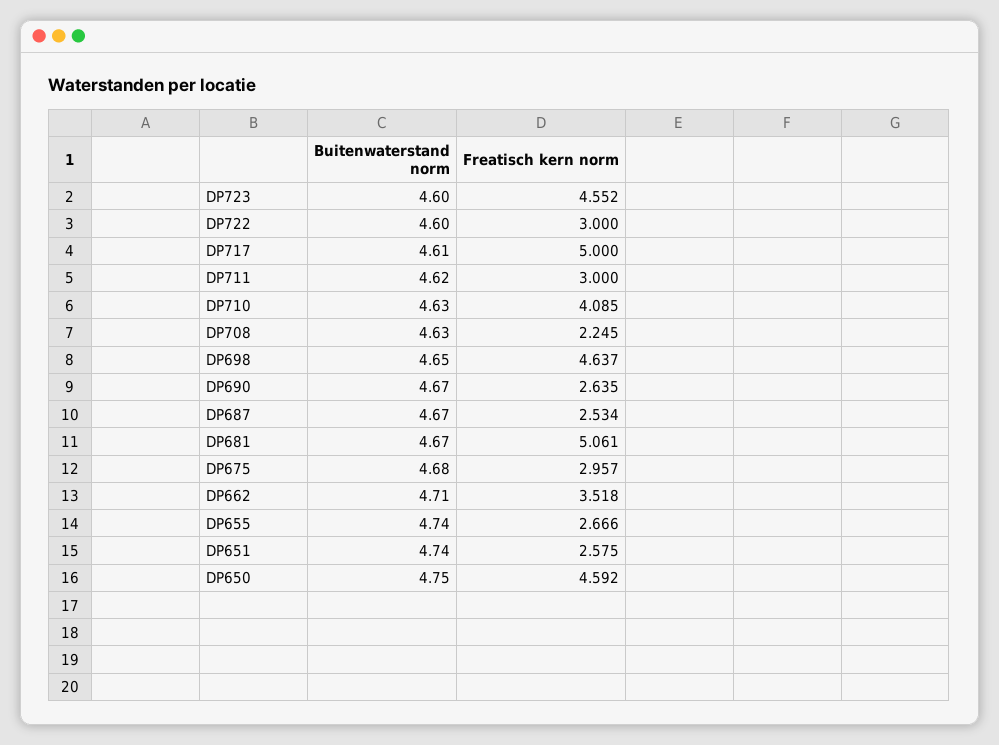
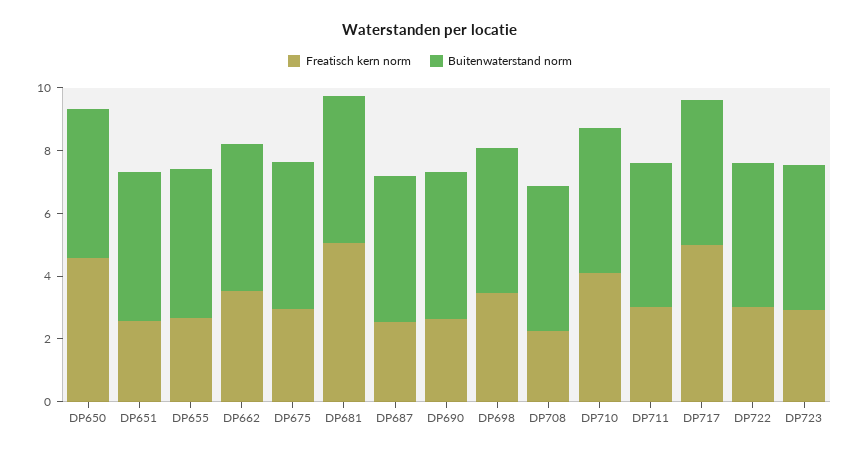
  {
    "Buitenwaterstand norm": {
      "DP723": 4.6,
      "DP722": 4.6,
      "DP717": 4.61,
      "DP711": 4.62,
      "DP710": 4.63,
      "DP708": 4.63,
      "DP698": 4.65,
      "DP690": 4.67,
      "DP687": 4.67,
      "DP681": 4.67,
      "DP675": 4.68,
      "DP662": 4.71,
      "DP655": 4.74,
      "DP651": 4.74,
      "DP650": 4.75
    },
    "Freatisch kern norm": {
-     "DP723": 4.552,
+     "DP723": 3,
      "DP722": 3,
      "DP717": 5,
      "DP711": 3,
      "DP710": 4.085,
      "DP708": 2.245,
-     "DP698": 4.637,
+     "DP698": 3.5,
      "DP690": 2.635,
      "DP687": 2.534,
      "DP681": 5.061,
      "DP675": 2.957,
      "DP662": 3.518,
      "DP655": 2.666,
      "DP651": 2.575,
      "DP650": 4.592
    }
  }

